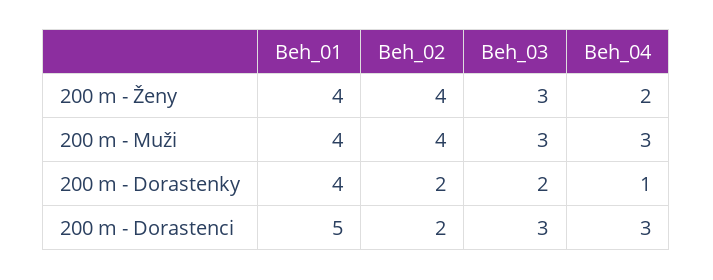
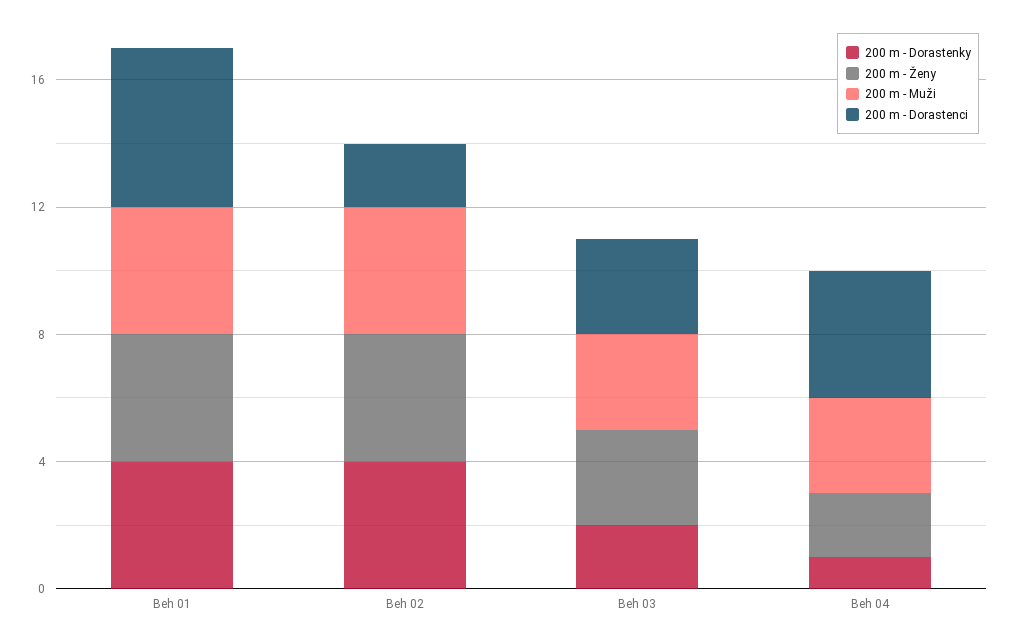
  {
    "200 m - Ženy": {
      "Beh_01": 4,
      "Beh_02": 4,
      "Beh_03": 3,
      "Beh_04": 2
    },
    "200 m - Muži": {
      "Beh_01": 4,
      "Beh_02": 4,
      "Beh_03": 3,
      "Beh_04": 3
    },
    "200 m - Dorastenky": {
      "Beh_01": 4,
-     "Beh_02": 2,
+     "Beh_02": 4,
      "Beh_03": 2,
      "Beh_04": 1
    },
    "200 m - Dorastenci": {
      "Beh_01": 5,
      "Beh_02": 2,
      "Beh_03": 3,
-     "Beh_04": 3
+     "Beh_04": 4
    }
  }

